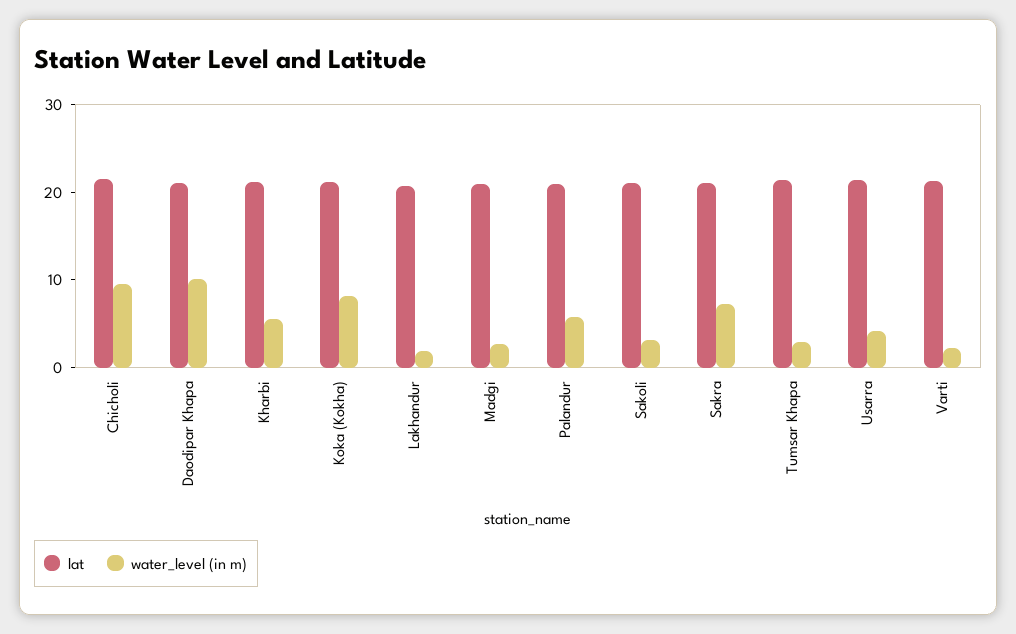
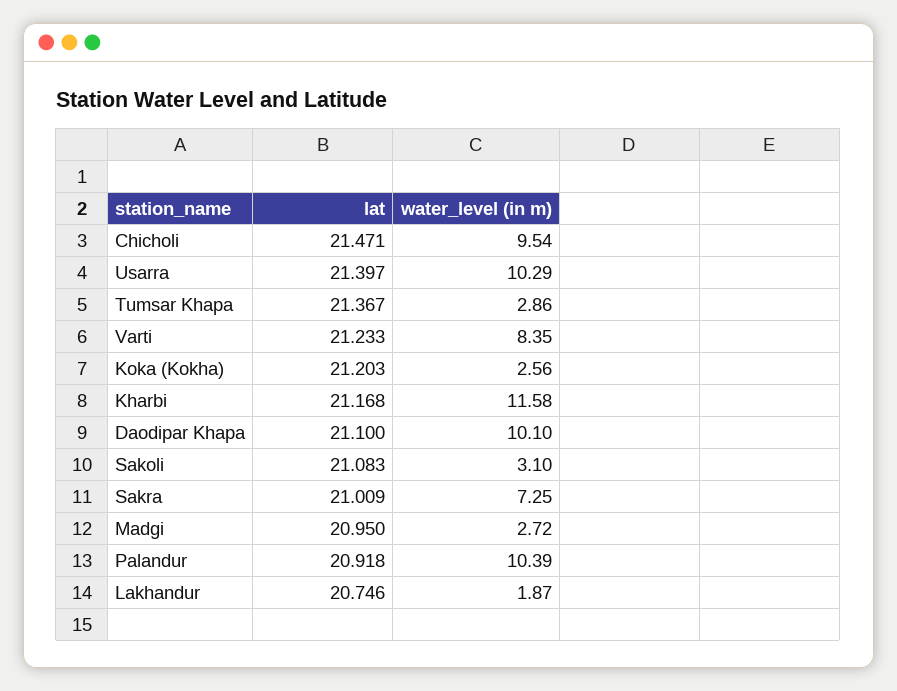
  {
    "lat": {
      "Chicholi": 21.471,
      "Daodipar Khapa": 21.1,
      "Kharbi": 21.168,
      "Koka (Kokha)": 21.203,
      "Lakhandur": 20.746,
      "Madgi": 20.95,
      "Palandur": 20.918,
      "Sakoli": 21.083,
      "Sakra": 21.009,
      "Tumsar Khapa": 21.367,
      "Usarra": 21.397,
      "Varti": 21.233
    },
    "water_level (in m)": {
      "Chicholi": 9.54,
      "Daodipar Khapa": 10.1,
-     "Kharbi": 6,
+     "Kharbi": 11.58,
-     "Koka (Kokha)": 8,
+     "Koka (Kokha)": 2.56,
      "Lakhandur": 1.87,
      "Madgi": 2.72,
-     "Palandur": 6,
+     "Palandur": 10.39,
      "Sakoli": 3.1,
      "Sakra": 7.25,
      "Tumsar Khapa": 2.86,
-     "Usarra": 4,
+     "Usarra": 10.29,
-     "Varti": 2
+     "Varti": 8.35
    }
  }

